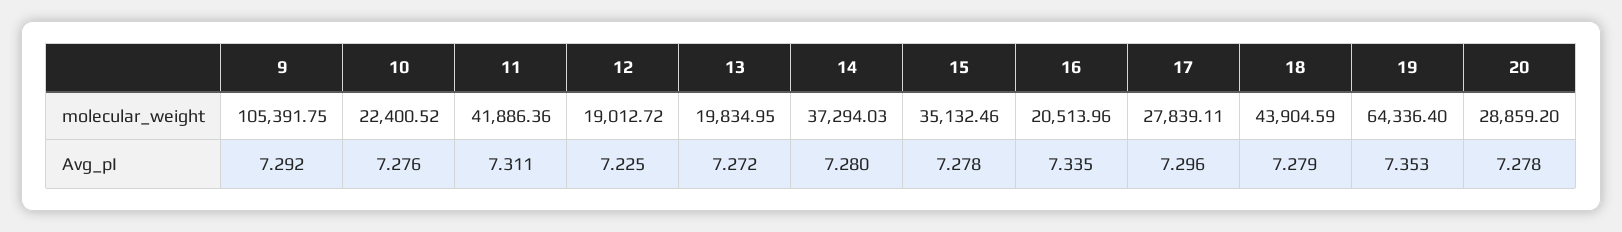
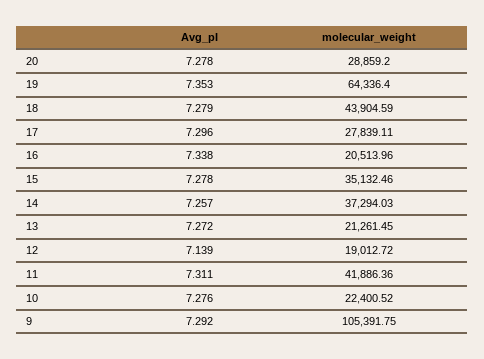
  {
    "9": {
      "molecular_weight": 105391.75,
      "Avg_pI": 7.292
    },
    "10": {
      "molecular_weight": 22400.52,
      "Avg_pI": 7.276
    },
    "11": {
      "molecular_weight": 41886.36,
      "Avg_pI": 7.311
    },
    "12": {
      "molecular_weight": 19012.72,
-     "Avg_pI": 7.225
+     "Avg_pI": 7.139
    },
    "13": {
-     "molecular_weight": 19834.95,
+     "molecular_weight": 21261.45,
      "Avg_pI": 7.272
    },
    "14": {
      "molecular_weight": 37294.03,
-     "Avg_pI": 7.28
+     "Avg_pI": 7.257
    },
    "15": {
      "molecular_weight": 35132.46,
      "Avg_pI": 7.278
    },
    "16": {
      "molecular_weight": 20513.96,
-     "Avg_pI": 7.335
+     "Avg_pI": 7.338
    },
    "17": {
      "molecular_weight": 27839.11,
      "Avg_pI": 7.296
    },
    "18": {
      "molecular_weight": 43904.59,
      "Avg_pI": 7.279
    },
    "19": {
      "molecular_weight": 64336.4,
      "Avg_pI": 7.353
    },
    "20": {
      "molecular_weight": 28859.2,
      "Avg_pI": 7.278
    }
  }

